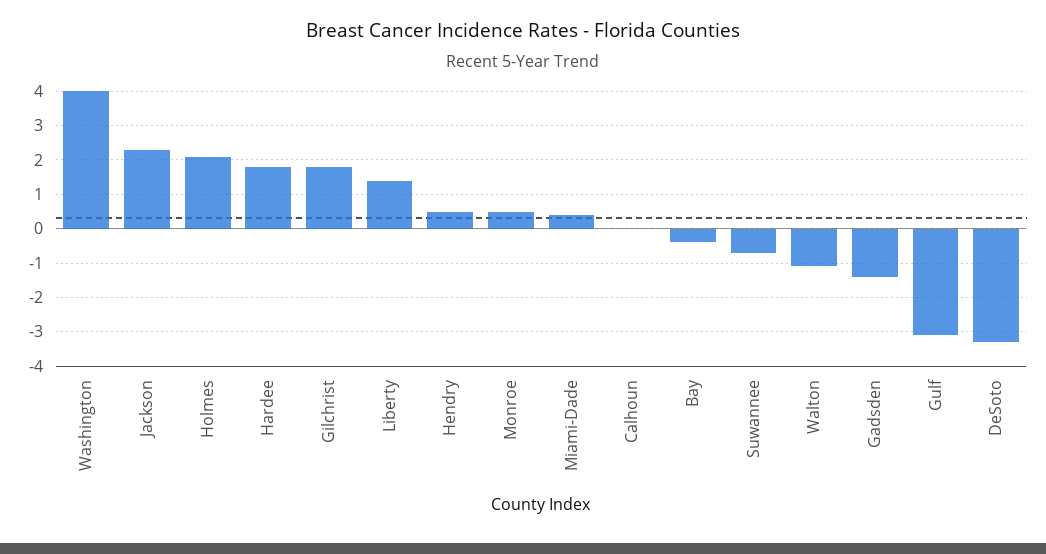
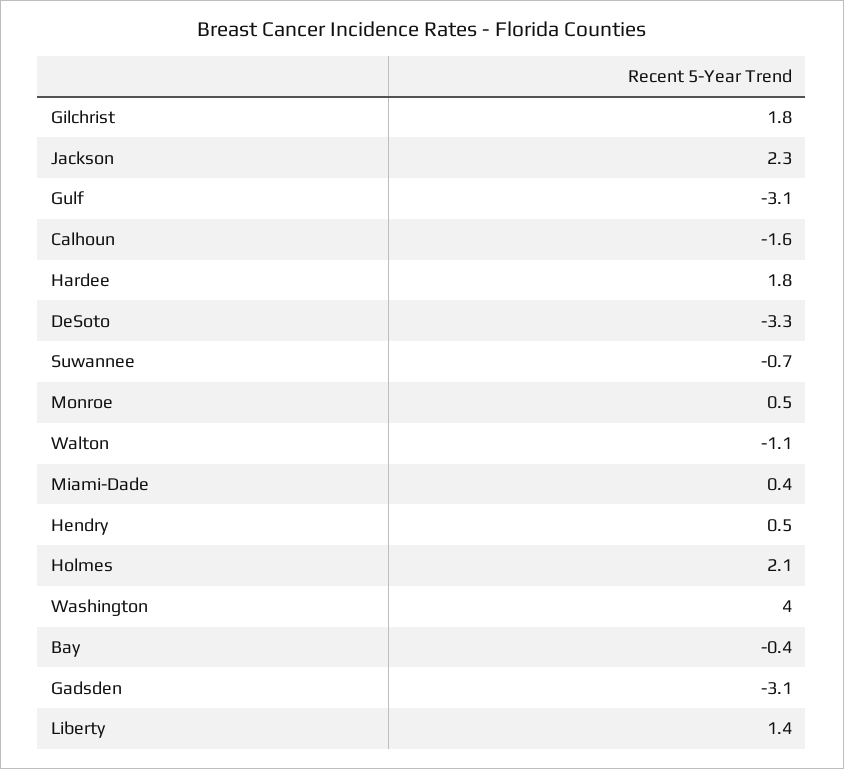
  {
    "Washington": 4,
    "Jackson": 2.3,
    "Holmes": 2.1,
    "Hardee": 1.8,
    "Gilchrist": 1.8,
    "Liberty": 1.4,
    "Hendry": 0.5,
    "Monroe": 0.5,
    "Miami-Dade": 0.4,
-   "Calhoun": 0,
+   "Calhoun": -1.6,
    "Bay": -0.4,
    "Suwannee": -0.7,
    "Walton": -1.1,
-   "Gadsden": -1.5,
+   "Gadsden": -3.1,
    "Gulf": -3.1,
    "DeSoto": -3.3
  }

